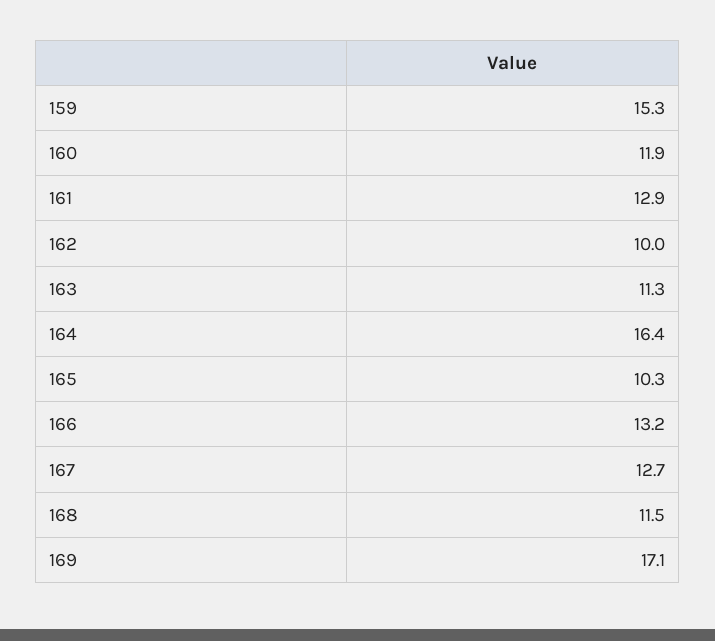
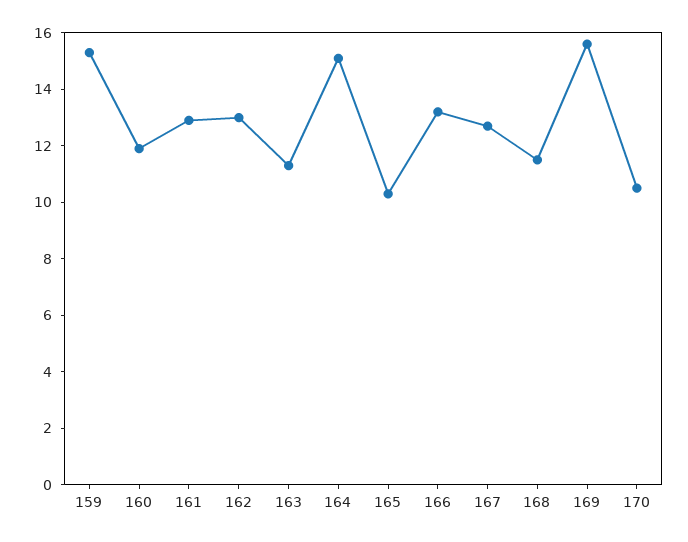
  {
    "159": 15.3,
    "160": 11.9,
    "161": 12.9,
-   "162": 10,
+   "162": 13,
    "163": 11.3,
-   "164": 16.4,
+   "164": 15,
    "165": 10.3,
    "166": 13.2,
    "167": 12.7,
    "168": 11.5,
-   "169": 17.1
+   "169": 15.5,
+   "170": 10.5
  }

